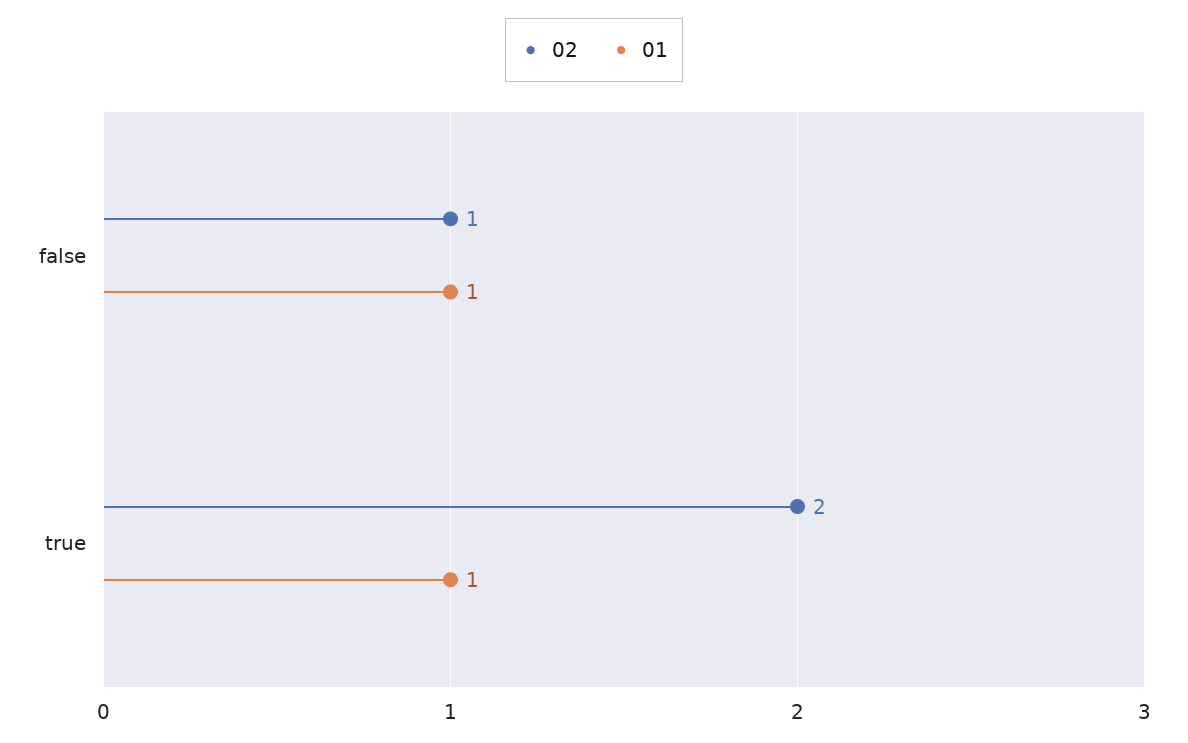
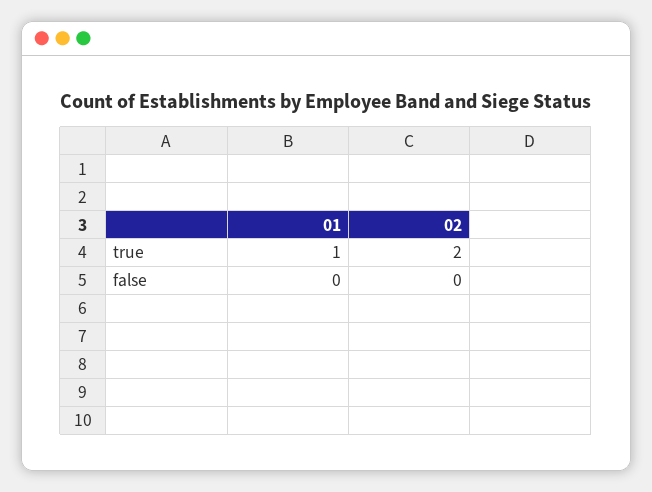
  {
    "02": {
-     "false": 1,
+     "false": 0,
      "true": 2
    },
    "01": {
-     "false": 1,
+     "false": 0,
      "true": 1
    }
  }

